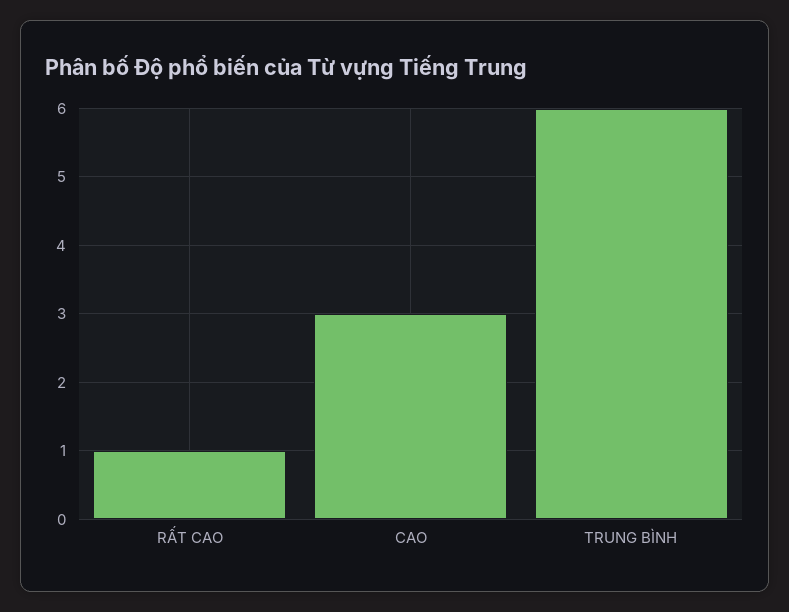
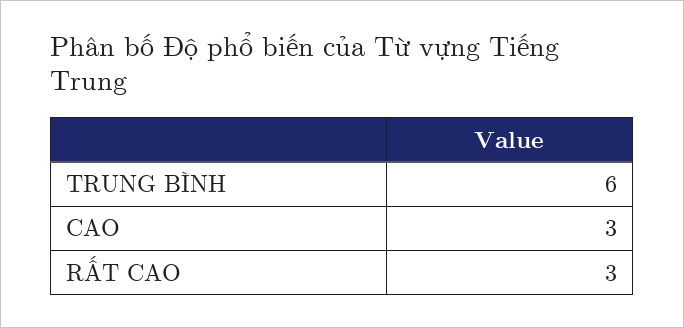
  {
-   "RẤT CAO": 1,
+   "RẤT CAO": 3,
    "CAO": 3,
    "TRUNG BÌNH": 6
  }

